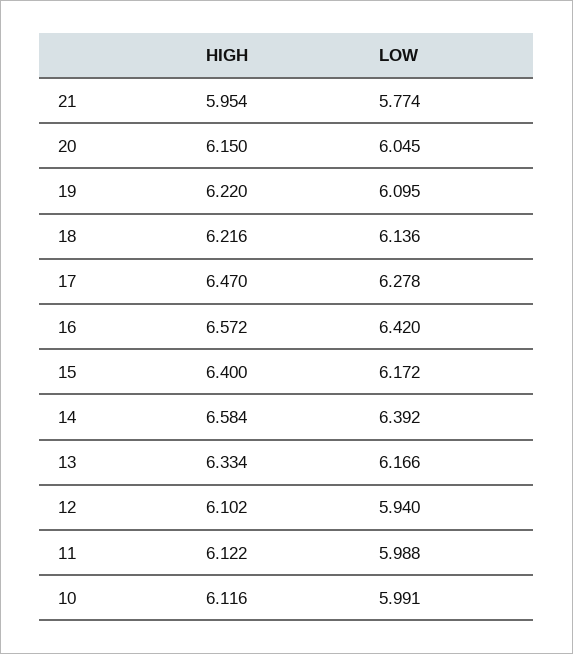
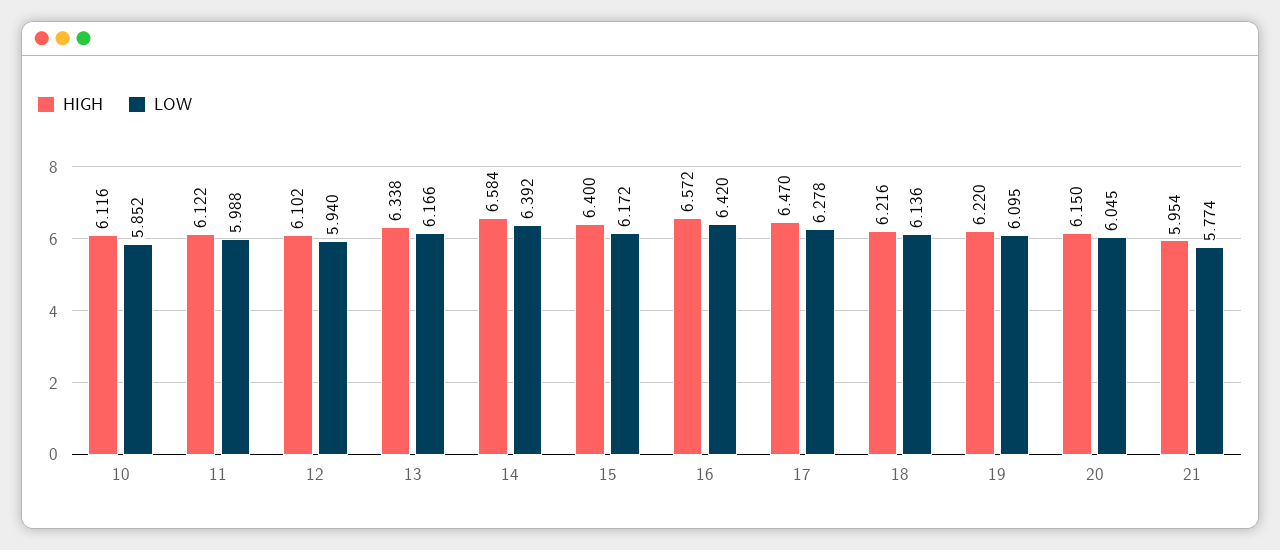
  {
    "HIGH": {
      "21": 5.954,
      "20": 6.15,
      "19": 6.22,
      "18": 6.216,
      "17": 6.47,
      "16": 6.572,
      "15": 6.4,
      "14": 6.584,
-     "13": 6.334,
+     "13": 6.338,
      "12": 6.102,
      "11": 6.122,
      "10": 6.116
    },
    "LOW": {
      "21": 5.774,
      "20": 6.045,
      "19": 6.095,
      "18": 6.136,
      "17": 6.278,
      "16": 6.42,
      "15": 6.172,
      "14": 6.392,
      "13": 6.166,
      "12": 5.94,
      "11": 5.988,
-     "10": 5.991
+     "10": 5.852
    }
  }

